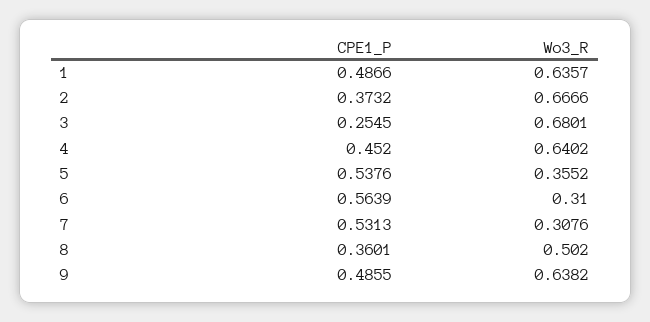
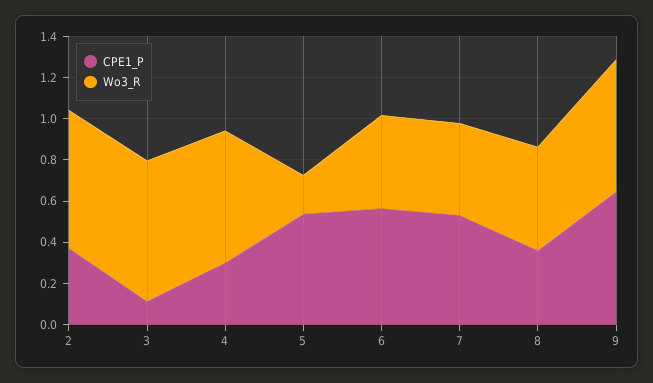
  {
    "CPE1_P": {
-     "1": 0.4866,
      "2": 0.3732,
-     "3": 0.2545,
+     "3": 0.1,
-     "4": 0.452,
+     "4": 0.3,
      "5": 0.5376,
      "6": 0.5639,
      "7": 0.5313,
      "8": 0.3601,
-     "9": 0.4855
+     "9": 0.65
    },
    "Wo3_R": {
-     "1": 0.6357,
      "2": 0.6666,
      "3": 0.6801,
      "4": 0.6402,
-     "5": 0.3552,
+     "5": 0.2,
-     "6": 0.31,
+     "6": 0.45,
-     "7": 0.3076,
+     "7": 0.45,
      "8": 0.502,
      "9": 0.6382
    }
  }

